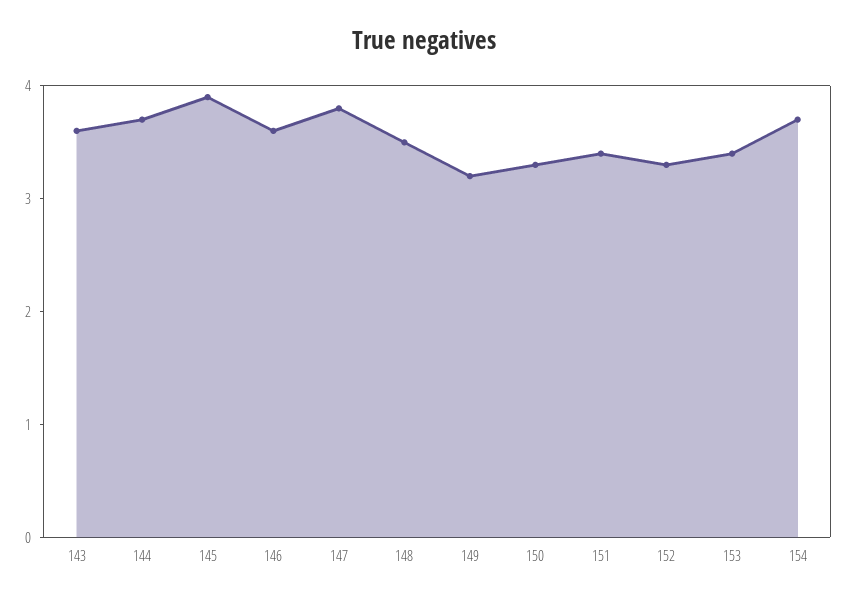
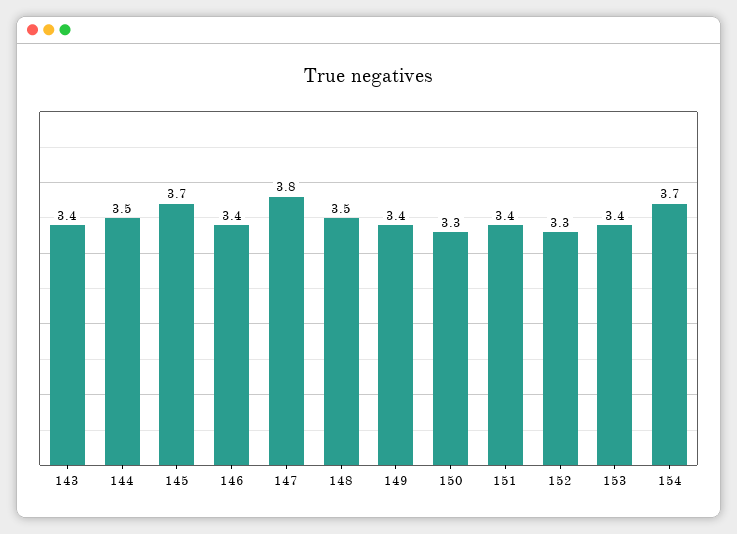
  {
-   "143": 3.6,
+   "143": 3.4,
-   "144": 3.7,
+   "144": 3.5,
-   "145": 3.9,
+   "145": 3.7,
-   "146": 3.6,
+   "146": 3.4,
    "147": 3.8,
    "148": 3.5,
-   "149": 3.2,
+   "149": 3.4,
    "150": 3.3,
    "151": 3.4,
    "152": 3.3,
    "153": 3.4,
    "154": 3.7
  }

